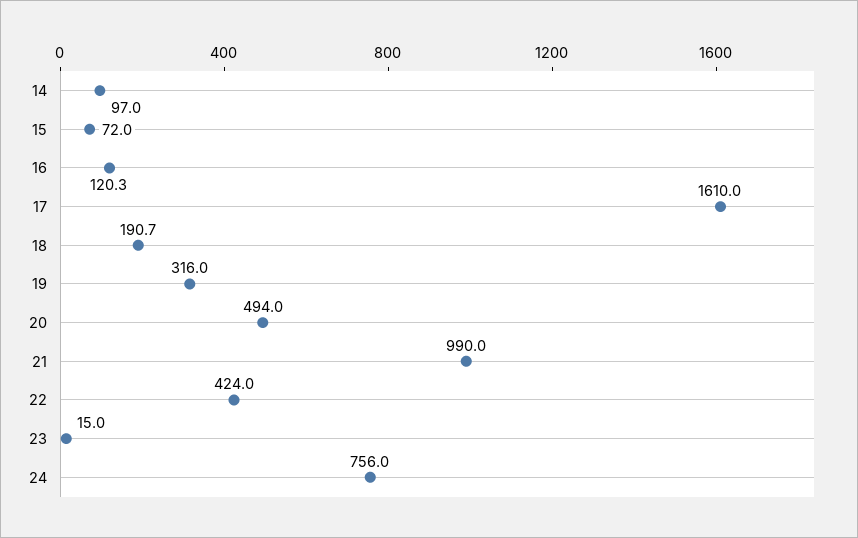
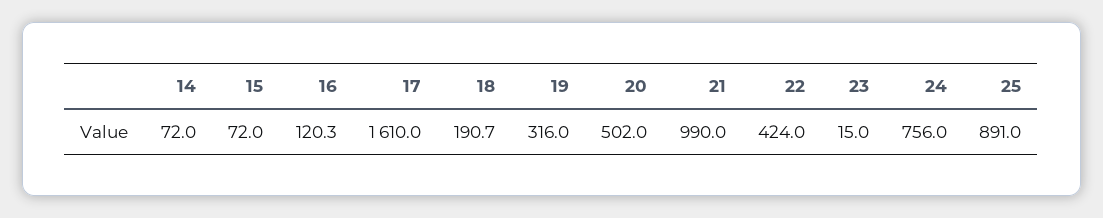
  {
-   "14": 97,
+   "14": 72,
    "15": 72,
    "16": 120.3,
    "17": 1610,
    "18": 190.7,
    "19": 316,
-   "20": 494,
+   "20": 502,
    "21": 990,
    "22": 424,
    "23": 15,
-   "24": 756
+   "24": 756,
+   "25": 891
  }

